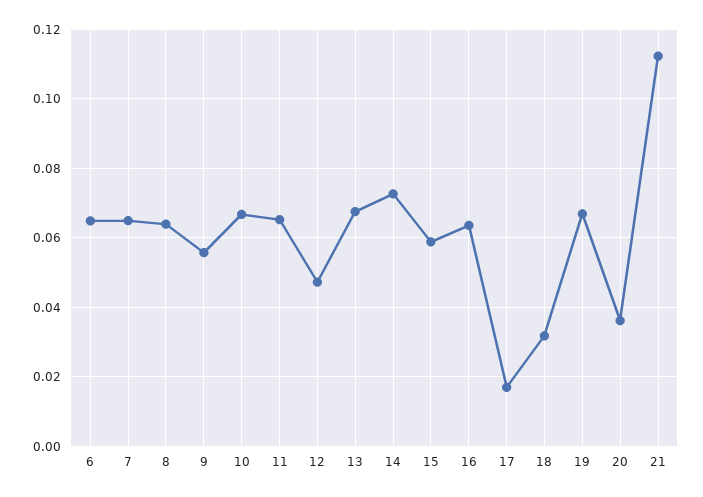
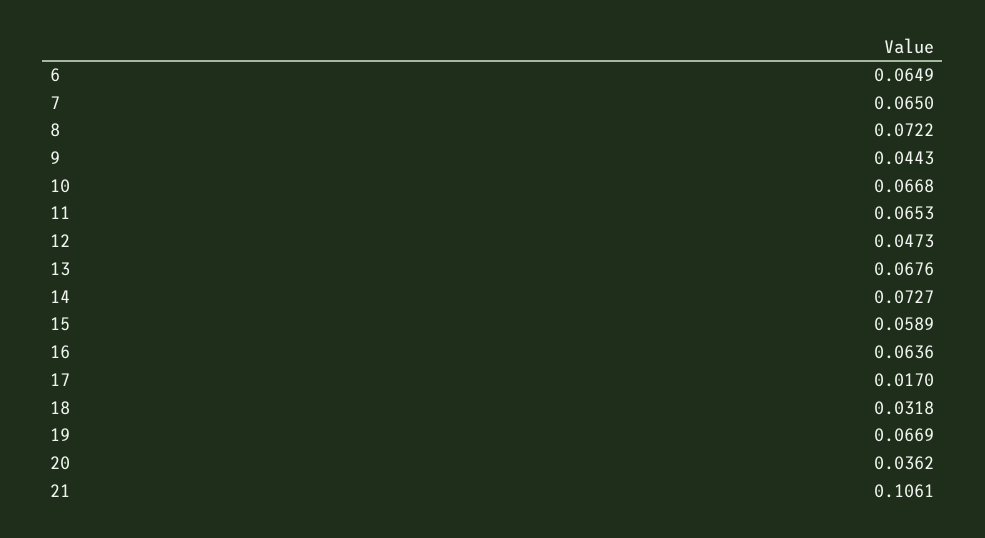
  {
    "6": 0.0649,
    "7": 0.065,
-   "8": 0.064,
+   "8": 0.0722,
-   "9": 0.056,
+   "9": 0.0443,
    "10": 0.0668,
    "11": 0.0653,
    "12": 0.0473,
    "13": 0.0676,
    "14": 0.0727,
    "15": 0.0589,
    "16": 0.0636,
    "17": 0.017,
    "18": 0.0318,
    "19": 0.0669,
    "20": 0.0362,
-   "21": 0.112
+   "21": 0.1061
  }

